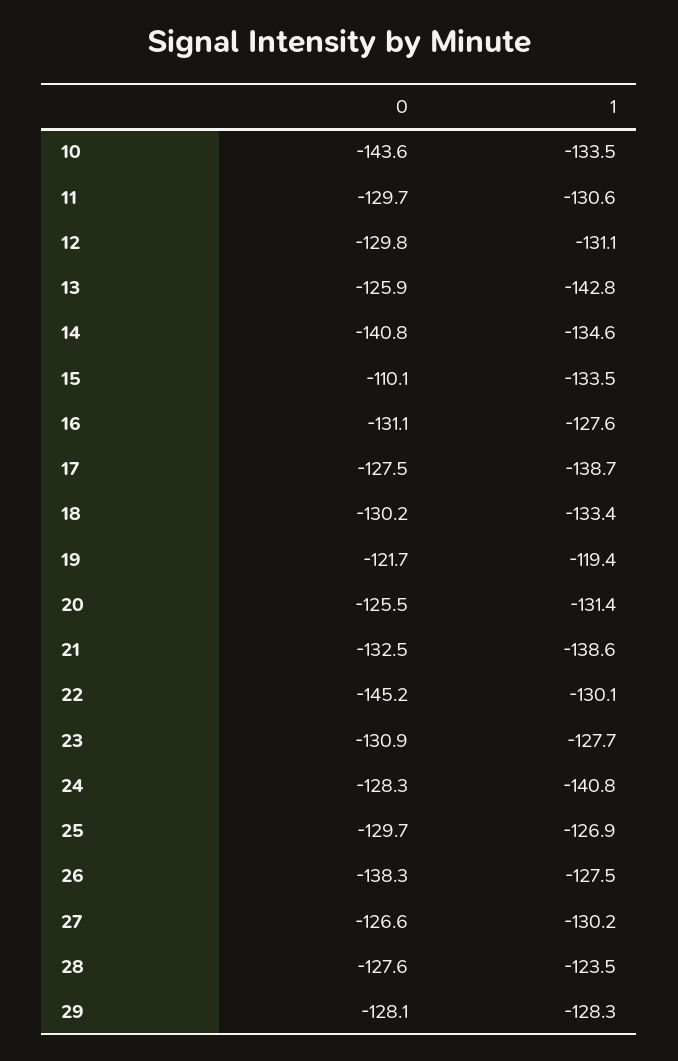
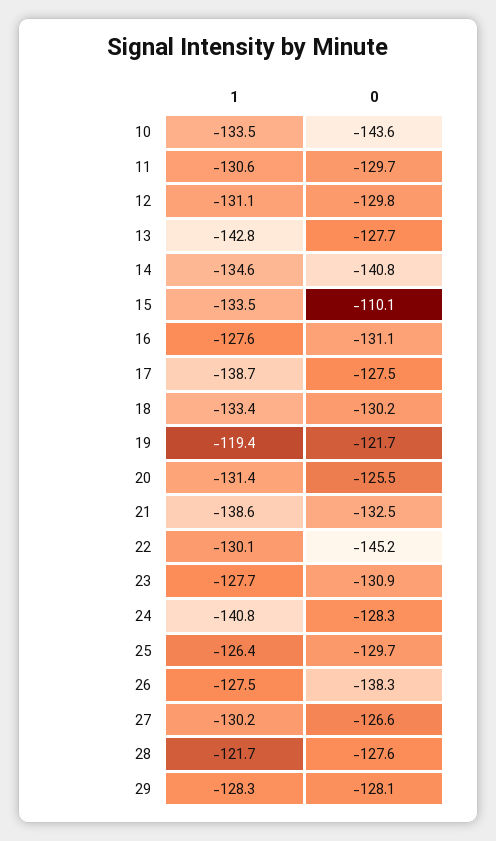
  {
    "0": {
      "10": -143.6,
      "11": -129.7,
      "12": -129.8,
-     "13": -125.9,
+     "13": -127.7,
      "14": -140.8,
      "15": -110.1,
      "16": -131.1,
      "17": -127.5,
      "18": -130.2,
      "19": -121.7,
      "20": -125.5,
      "21": -132.5,
      "22": -145.2,
      "23": -130.9,
      "24": -128.3,
      "25": -129.7,
      "26": -138.3,
      "27": -126.6,
      "28": -127.6,
      "29": -128.1
    },
    "1": {
      "10": -133.5,
      "11": -130.6,
      "12": -131.1,
      "13": -142.8,
      "14": -134.6,
      "15": -133.5,
      "16": -127.6,
      "17": -138.7,
      "18": -133.4,
      "19": -119.4,
      "20": -131.4,
      "21": -138.6,
      "22": -130.1,
      "23": -127.7,
      "24": -140.8,
-     "25": -126.9,
+     "25": -126.4,
      "26": -127.5,
      "27": -130.2,
-     "28": -123.5,
+     "28": -121.7,
      "29": -128.3
    }
  }

